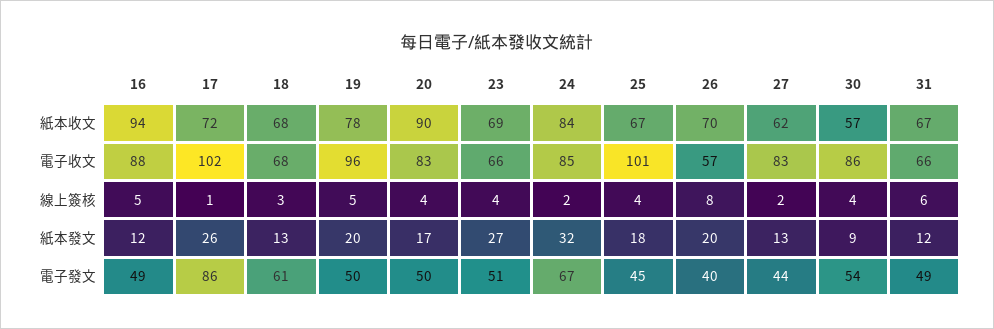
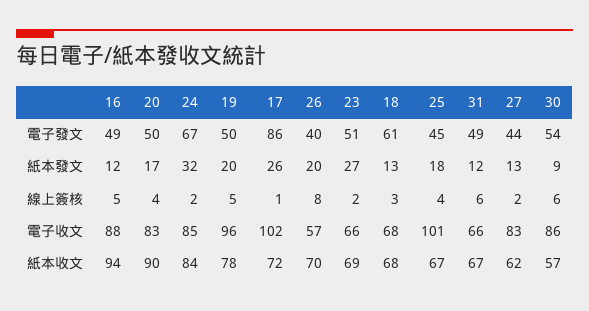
  {
    "16": {
      "紙本收文": 94,
      "電子收文": 88,
      "線上簽核": 5,
      "紙本發文": 12,
      "電子發文": 49
    },
    "17": {
      "紙本收文": 72,
      "電子收文": 102,
      "線上簽核": 1,
      "紙本發文": 26,
      "電子發文": 86
    },
    "18": {
      "紙本收文": 68,
      "電子收文": 68,
      "線上簽核": 3,
      "紙本發文": 13,
      "電子發文": 61
    },
    "19": {
      "紙本收文": 78,
      "電子收文": 96,
      "線上簽核": 5,
      "紙本發文": 20,
      "電子發文": 50
    },
    "20": {
      "紙本收文": 90,
      "電子收文": 83,
      "線上簽核": 4,
      "紙本發文": 17,
      "電子發文": 50
    },
    "23": {
      "紙本收文": 69,
      "電子收文": 66,
-     "線上簽核": 4,
+     "線上簽核": 2,
      "紙本發文": 27,
      "電子發文": 51
    },
    "24": {
      "紙本收文": 84,
      "電子收文": 85,
      "線上簽核": 2,
      "紙本發文": 32,
      "電子發文": 67
    },
    "25": {
      "紙本收文": 67,
      "電子收文": 101,
      "線上簽核": 4,
      "紙本發文": 18,
      "電子發文": 45
    },
    "26": {
      "紙本收文": 70,
      "電子收文": 57,
      "線上簽核": 8,
      "紙本發文": 20,
      "電子發文": 40
    },
    "27": {
      "紙本收文": 62,
      "電子收文": 83,
      "線上簽核": 2,
      "紙本發文": 13,
      "電子發文": 44
    },
    "30": {
      "紙本收文": 57,
      "電子收文": 86,
-     "線上簽核": 4,
+     "線上簽核": 6,
      "紙本發文": 9,
      "電子發文": 54
    },
    "31": {
      "紙本收文": 67,
      "電子收文": 66,
      "線上簽核": 6,
      "紙本發文": 12,
      "電子發文": 49
    }
  }

